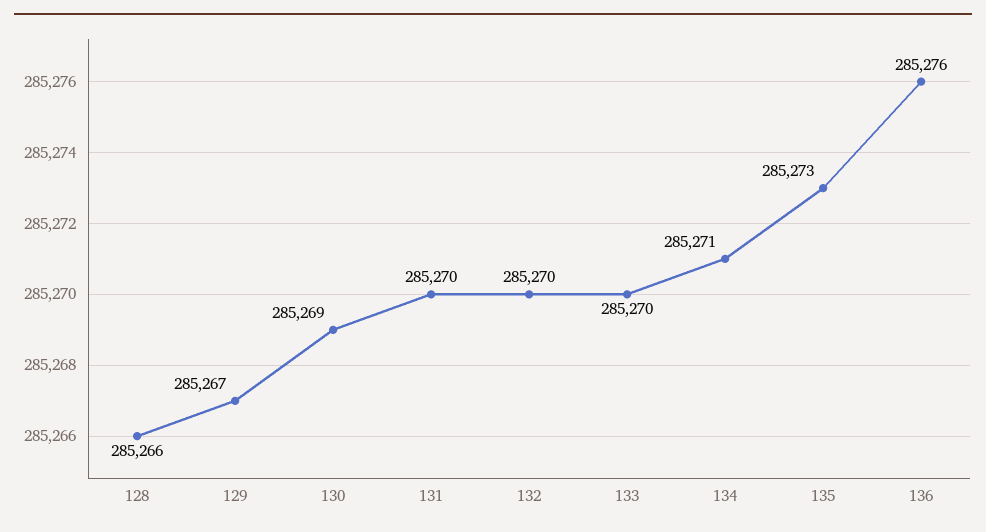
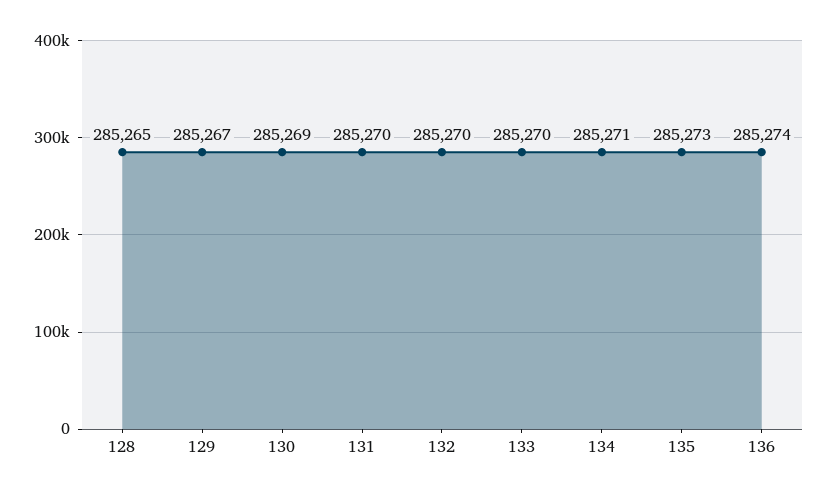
  {
-   "128": 285266,
+   "128": 285265,
    "129": 285267,
    "130": 285269,
    "131": 285270,
    "132": 285270,
    "133": 285270,
    "134": 285271,
    "135": 285273,
-   "136": 285276
+   "136": 285274
  }

